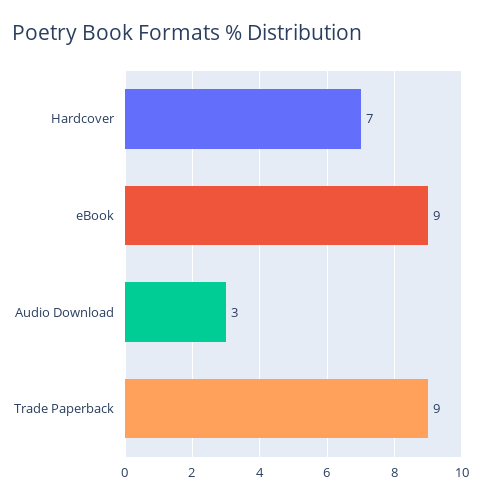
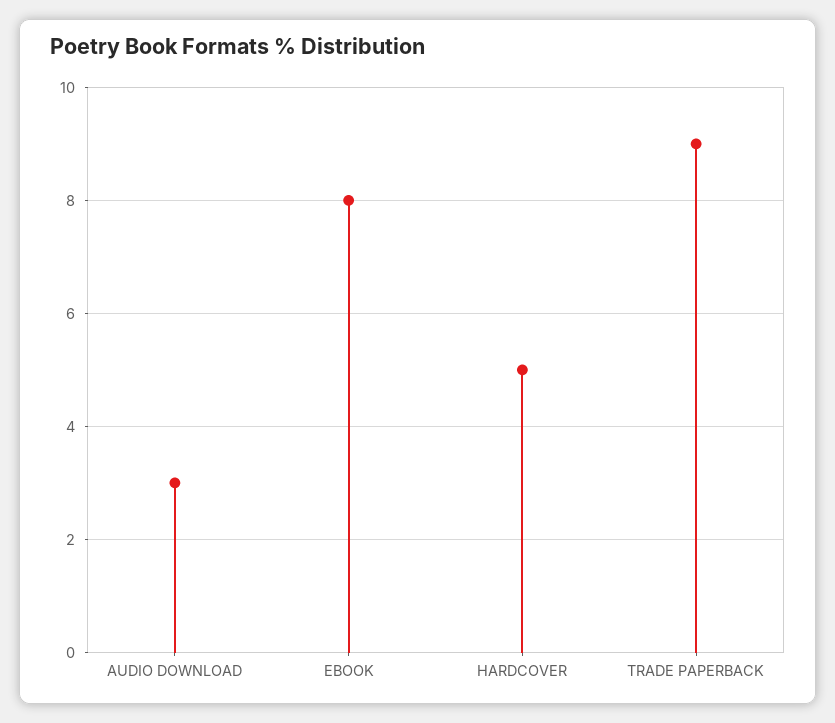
  {
-   "Hardcover": 7,
+   "Hardcover": 5,
-   "eBook": 9,
+   "eBook": 8,
    "Audio Download": 3,
    "Trade Paperback": 9
  }

